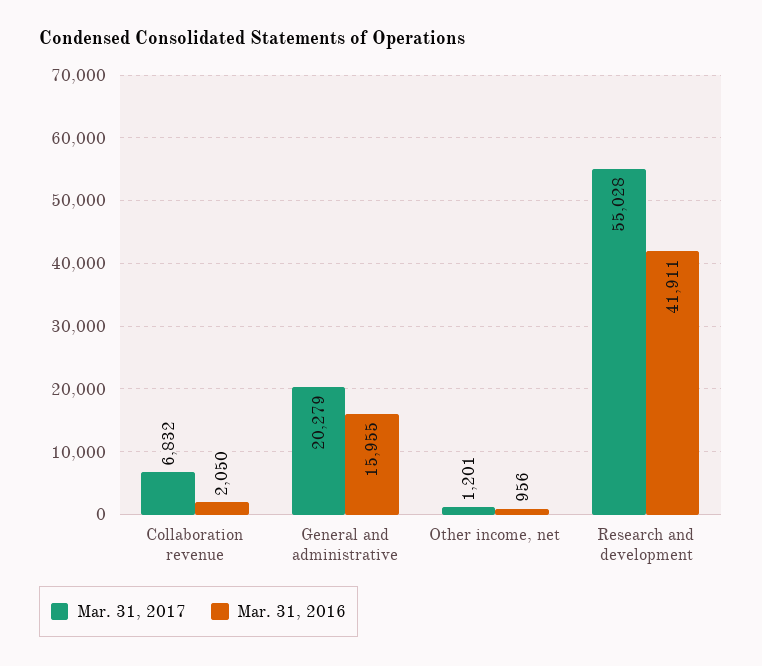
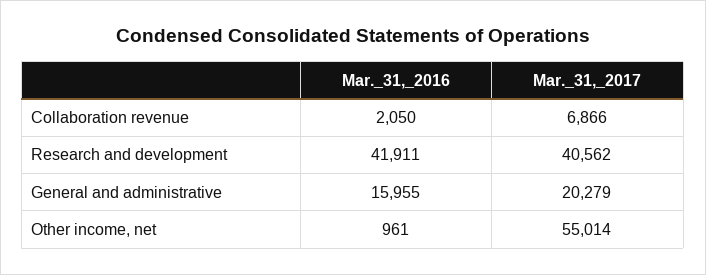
  {
    "Mar. 31, 2017": {
-     "Collaboration revenue": 6832,
+     "Collaboration revenue": 6866,
      "General and administrative": 20279,
-     "Other income, net": 1201,
+     "Other income, net": 55014,
-     "Research and development": 55028
+     "Research and development": 40562
    },
    "Mar. 31, 2016": {
      "Collaboration revenue": 2050,
      "General and administrative": 15955,
-     "Other income, net": 956,
+     "Other income, net": 961,
      "Research and development": 41911
    }
  }

